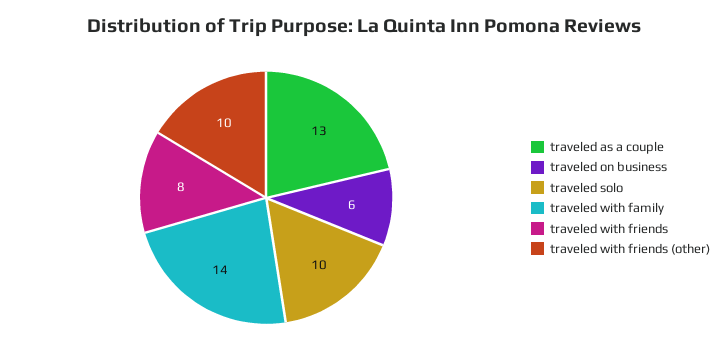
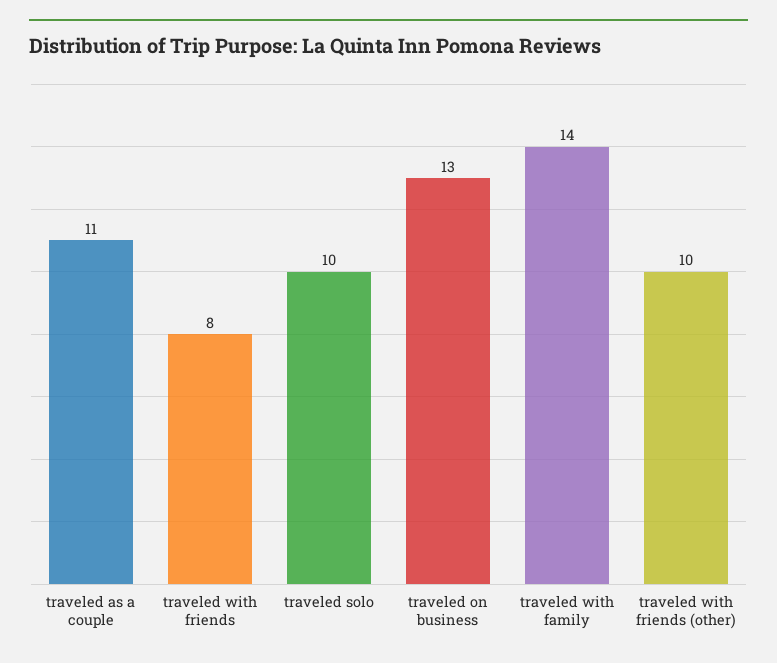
  {
-   "traveled as a couple": 13,
+   "traveled as a couple": 11,
-   "traveled on business": 6,
+   "traveled on business": 13,
    "traveled solo": 10,
    "traveled with family": 14,
    "traveled with friends": 8,
    "traveled with friends (other)": 10
  }

